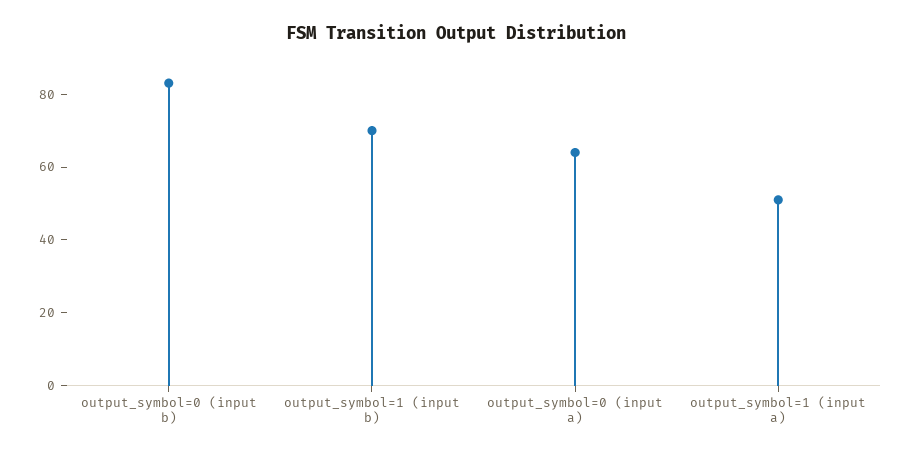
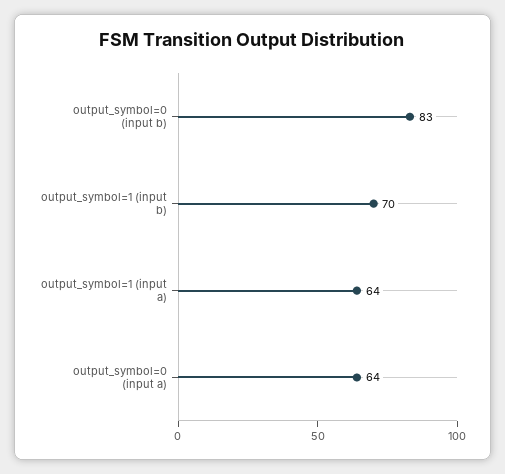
  {
    "output_symbol=0 (input b)": 83,
    "output_symbol=1 (input b)": 70,
    "output_symbol=0 (input a)": 64,
-   "output_symbol=1 (input a)": 50
+   "output_symbol=1 (input a)": 64
  }

